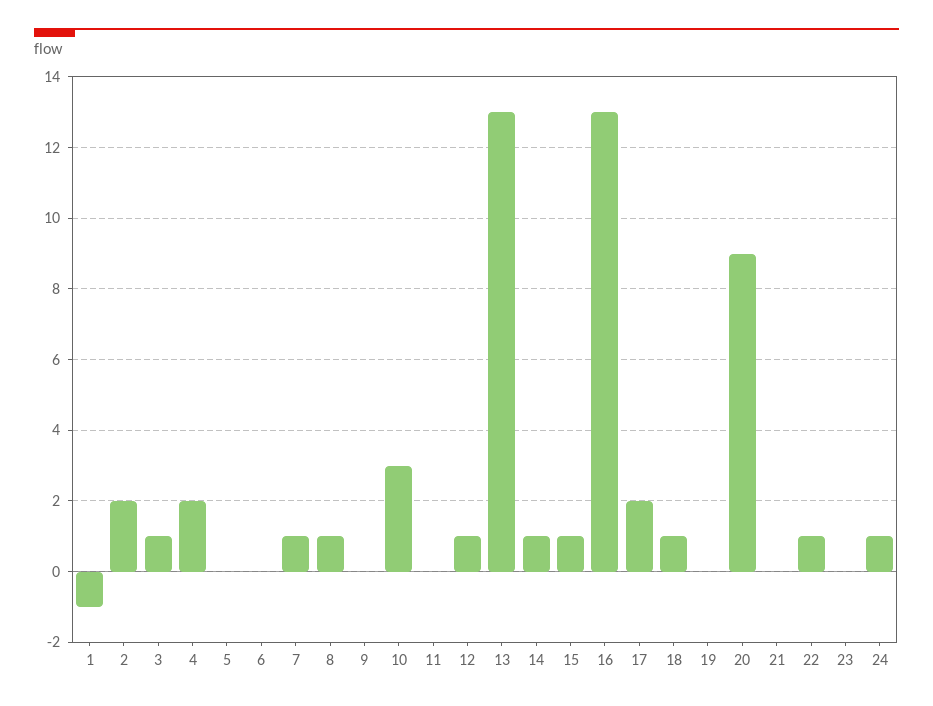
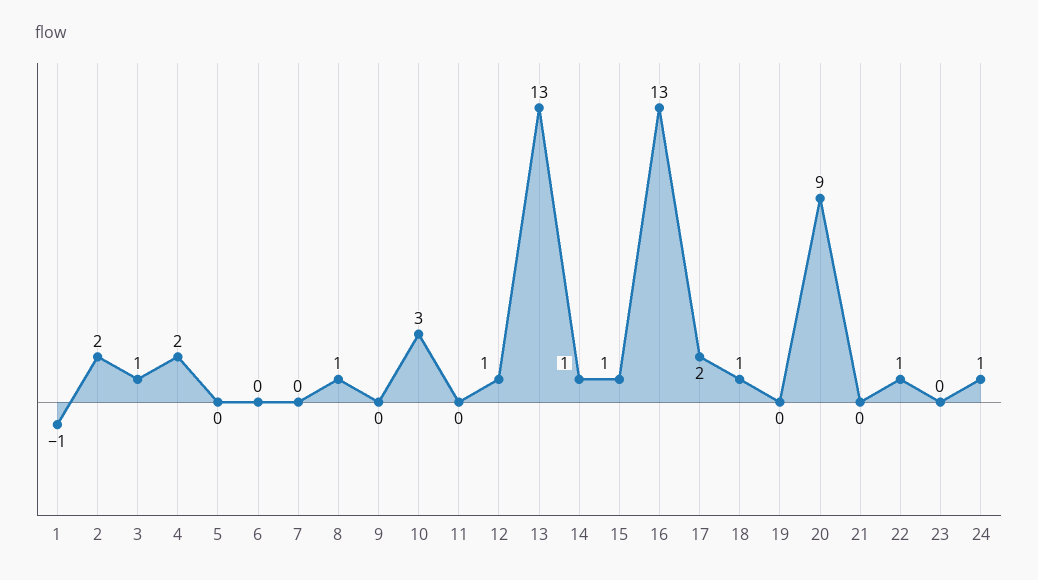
  {
    "1": -1,
    "2": 2,
    "3": 1,
    "4": 2,
    "5": 0,
    "6": 0,
-   "7": 1,
+   "7": 0,
    "8": 1,
    "9": 0,
    "10": 3,
    "11": 0,
    "12": 1,
    "13": 13,
    "14": 1,
    "15": 1,
    "16": 13,
    "17": 2,
    "18": 1,
    "19": 0,
    "20": 9,
    "21": 0,
    "22": 1,
    "23": 0,
    "24": 1
  }

